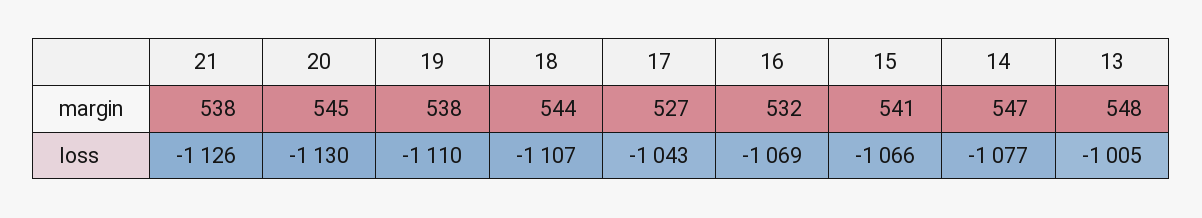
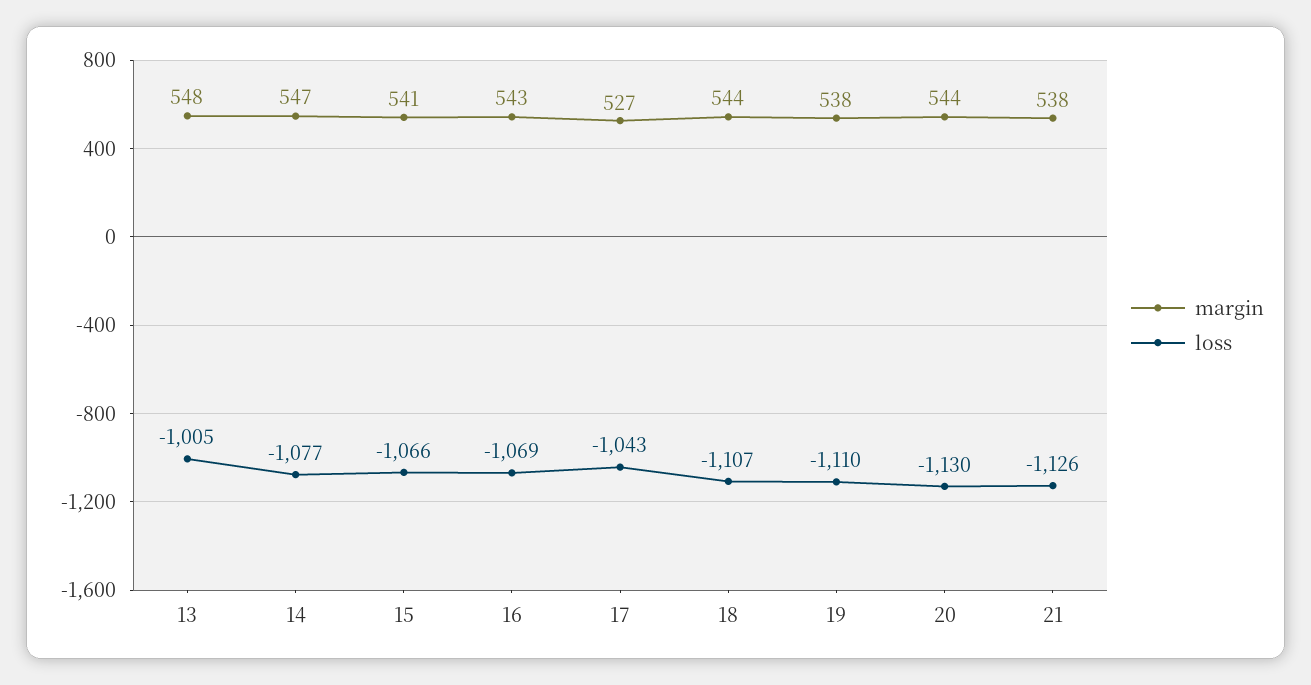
  {
    "margin": {
      "21": 538,
-     "20": 545,
+     "20": 544,
      "19": 538,
      "18": 544,
      "17": 527,
-     "16": 532,
+     "16": 543,
      "15": 541,
      "14": 547,
      "13": 548
    },
    "loss": {
      "21": -1126,
      "20": -1130,
      "19": -1110,
      "18": -1107,
      "17": -1043,
      "16": -1069,
      "15": -1066,
      "14": -1077,
      "13": -1005
    }
  }

